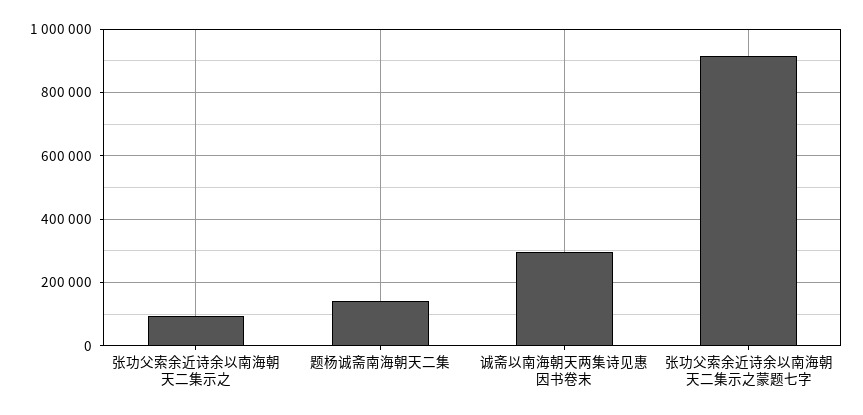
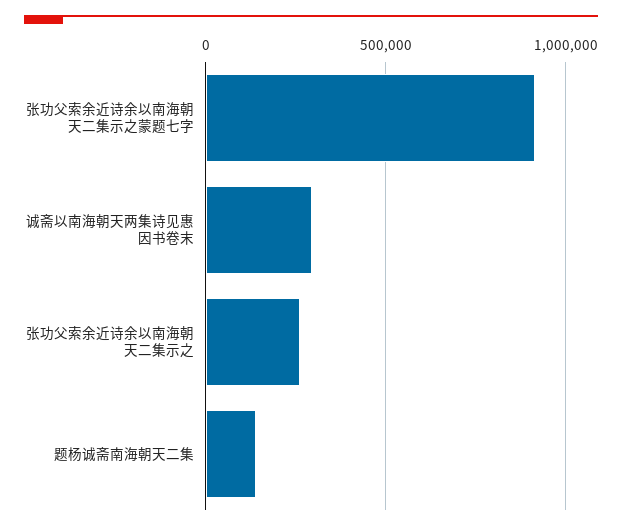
  {
-   "张功父索余近诗余以南海朝天二集示之": 100000,
+   "张功父索余近诗余以南海朝天二集示之": 250000,
    "题杨诚斋南海朝天二集": 140000,
    "诚斋以南海朝天两集诗见惠因书卷末": 300000,
    "张功父索余近诗余以南海朝天二集示之蒙题七字": 920000
  }

